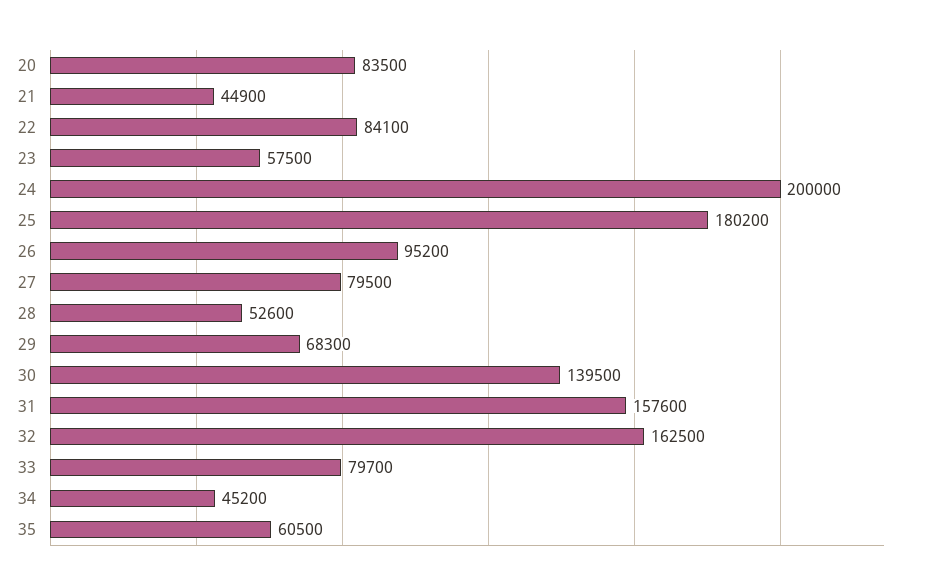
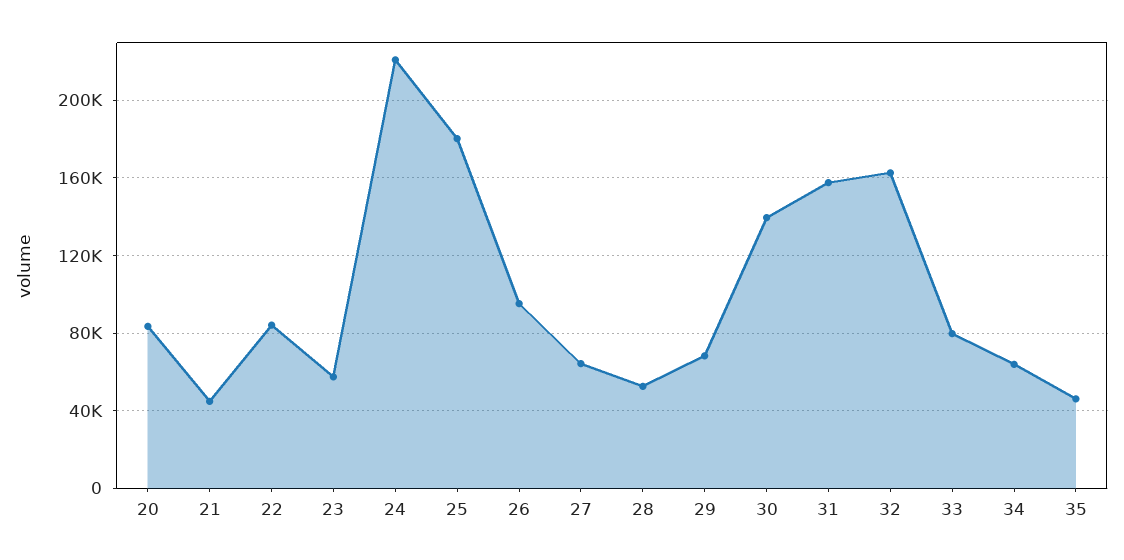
  {
    "20": 83500,
    "21": 44900,
    "22": 84100,
    "23": 57500,
-   "24": 200000,
+   "24": 220000,
    "25": 180200,
    "26": 95200,
-   "27": 79500,
+   "27": 65000,
    "28": 52600,
    "29": 68300,
    "30": 139500,
    "31": 157600,
    "32": 162500,
    "33": 79700,
-   "34": 45200,
+   "34": 65000,
-   "35": 60500
+   "35": 45000
  }

